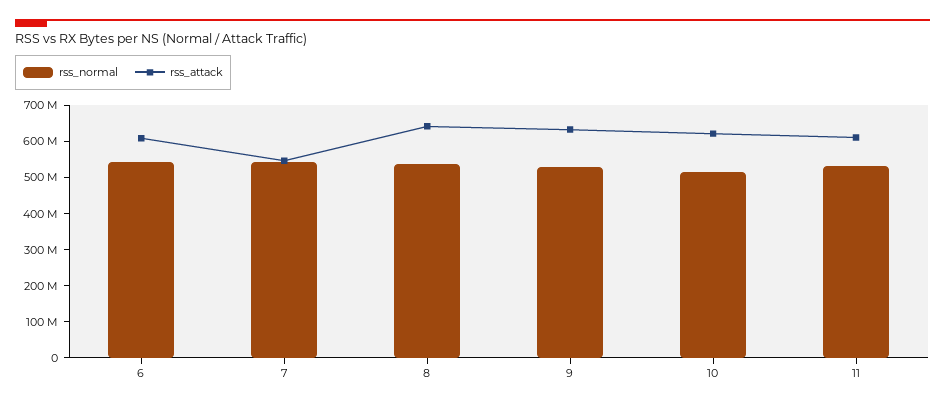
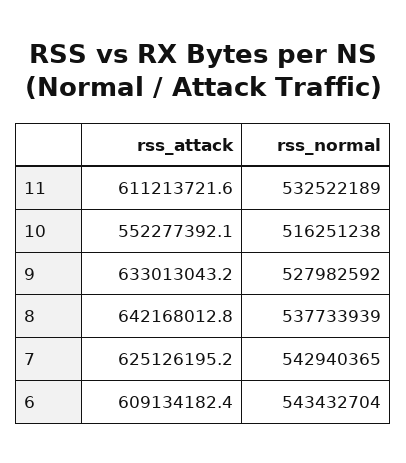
  {
    "rss_normal": {
      "6": 543432704,
      "7": 542940365,
      "8": 537733939,
      "9": 527982592,
      "10": 516251238,
      "11": 532522189
    },
    "rss_attack": {
      "6": 609134182.4,
-     "7": 550000000,
+     "7": 625126195.2,
      "8": 642168012.8,
      "9": 633013043.2,
-     "10": 625000000,
+     "10": 552277392.1,
      "11": 611213721.6
    }
  }

